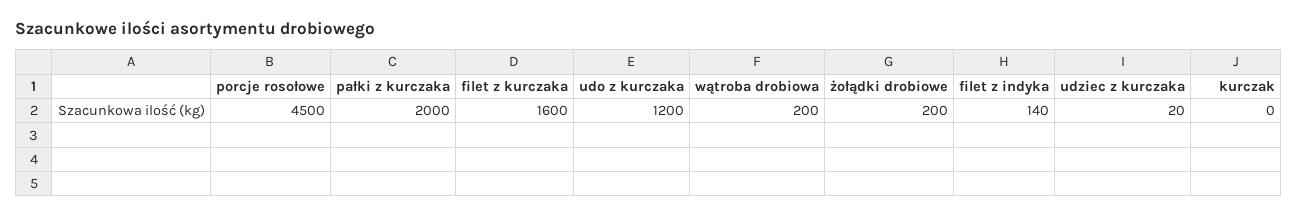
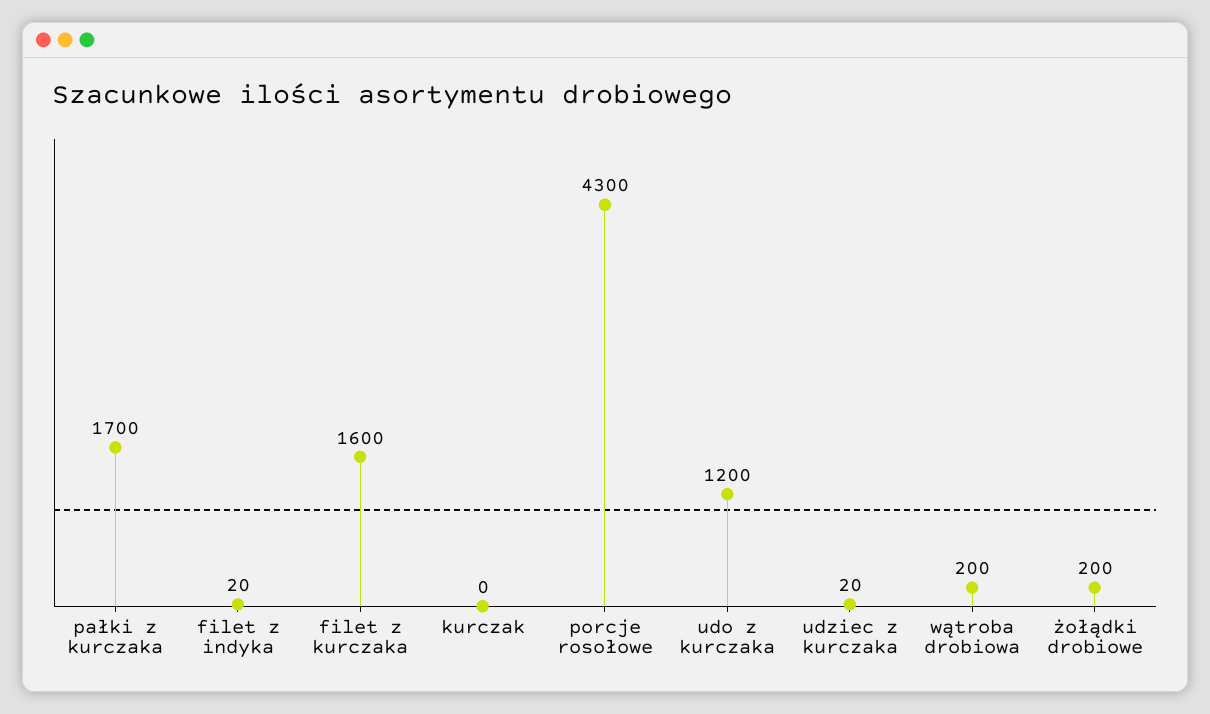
  {
-   "porcje rosołowe": 4500,
+   "porcje rosołowe": 4300,
-   "pałki z kurczaka": 2000,
+   "pałki z kurczaka": 1700,
    "filet z kurczaka": 1600,
    "udo z kurczaka": 1200,
    "wątroba drobiowa": 200,
    "żołądki drobiowe": 200,
-   "filet z indyka": 140,
+   "filet z indyka": 20,
    "udziec z kurczaka": 20,
    "kurczak": 0
  }

